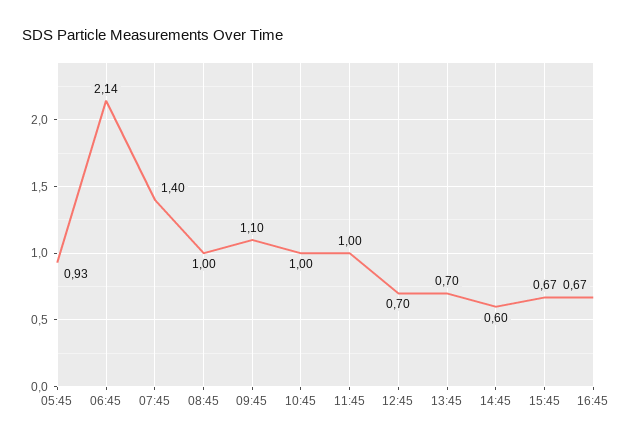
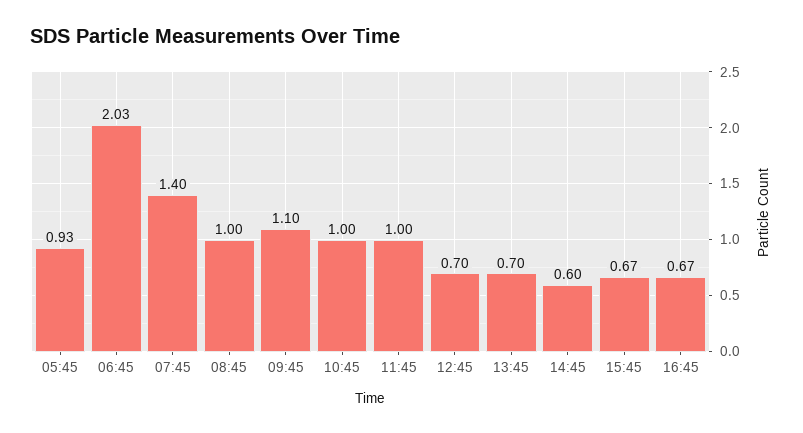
  {
    "05:45": 0.93,
-   "06:45": 2.14,
+   "06:45": 2.03,
    "07:45": 1.4,
    "08:45": 1,
    "09:45": 1.1,
    "10:45": 1,
    "11:45": 1,
    "12:45": 0.7,
    "13:45": 0.7,
    "14:45": 0.6,
    "15:45": 0.67,
    "16:45": 0.67
  }

